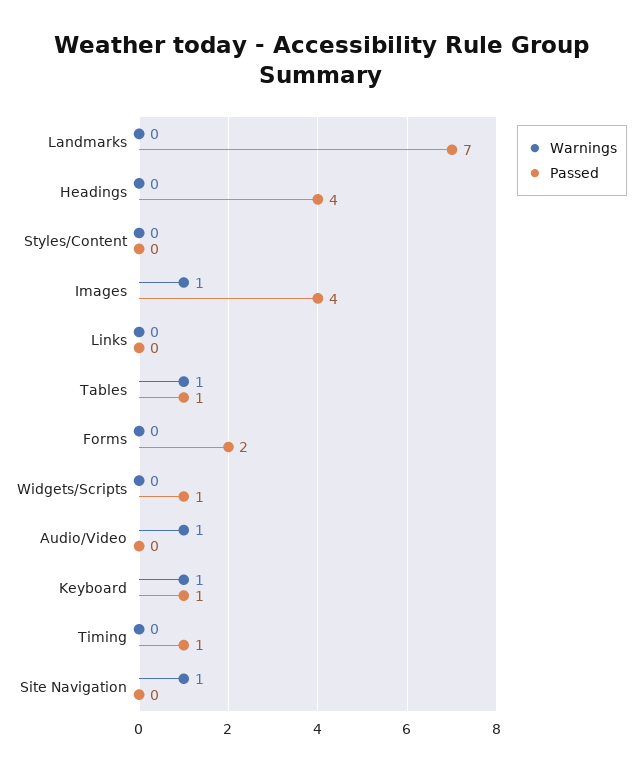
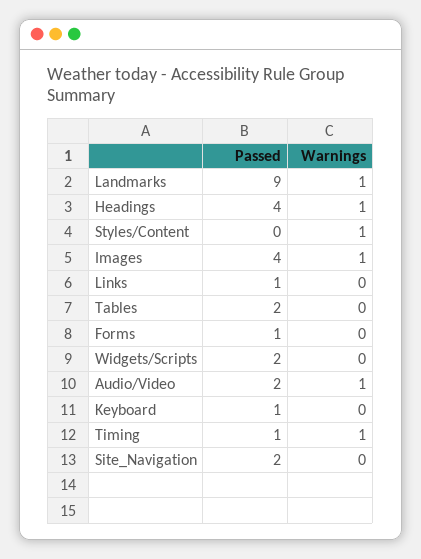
  {
    "Warnings": {
-     "Landmarks": 0,
+     "Landmarks": 1,
-     "Headings": 0,
+     "Headings": 1,
-     "Styles/Content": 0,
+     "Styles/Content": 1,
      "Images": 1,
      "Links": 0,
-     "Tables": 1,
+     "Tables": 0,
      "Forms": 0,
      "Widgets/Scripts": 0,
      "Audio/Video": 1,
-     "Keyboard": 1,
+     "Keyboard": 0,
-     "Timing": 0,
+     "Timing": 1,
-     "Site Navigation": 1
+     "Site Navigation": 0
    },
    "Passed": {
-     "Landmarks": 7,
+     "Landmarks": 9,
      "Headings": 4,
      "Styles/Content": 0,
      "Images": 4,
-     "Links": 0,
+     "Links": 1,
-     "Tables": 1,
+     "Tables": 2,
-     "Forms": 2,
+     "Forms": 1,
-     "Widgets/Scripts": 1,
+     "Widgets/Scripts": 2,
-     "Audio/Video": 0,
+     "Audio/Video": 2,
      "Keyboard": 1,
      "Timing": 1,
-     "Site Navigation": 0
+     "Site Navigation": 2
    }
  }

